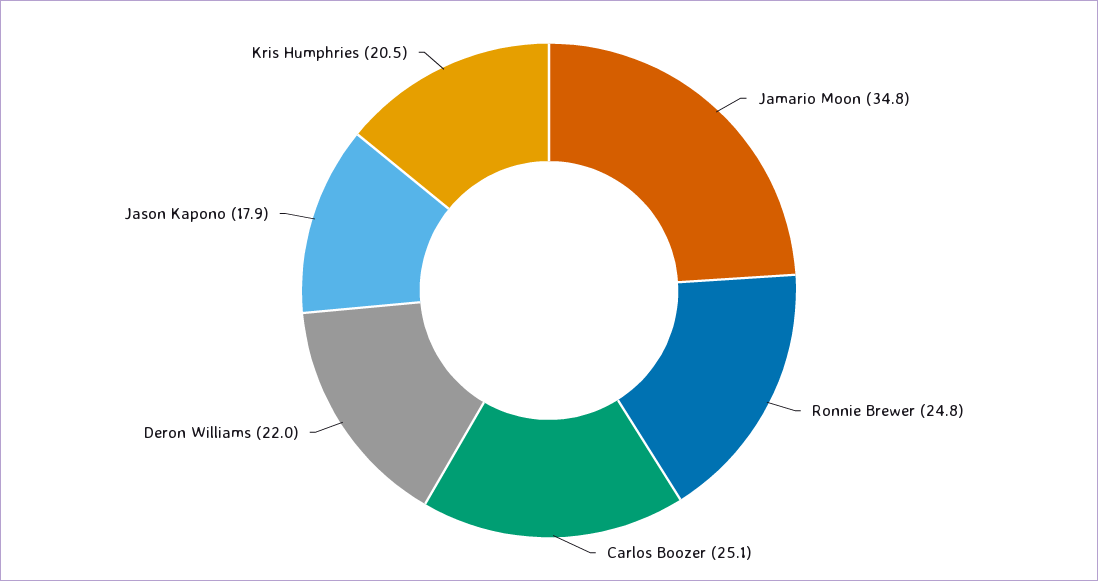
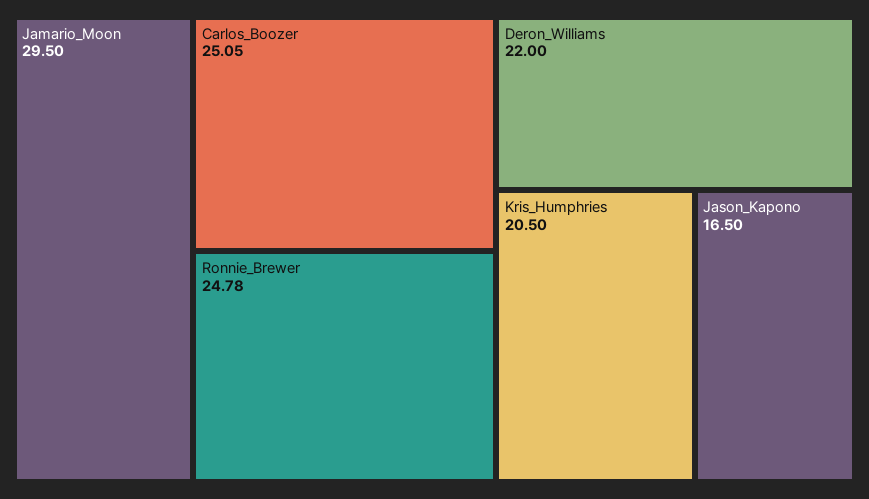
  {
-   "Jamario Moon": 34.8,
+   "Jamario Moon": 29.5,
    "Ronnie Brewer": 24.78,
    "Carlos Boozer": 25.05,
    "Deron Williams": 22,
-   "Jason Kapono": 17.9,
+   "Jason Kapono": 16.5,
    "Kris Humphries": 20.5
  }

